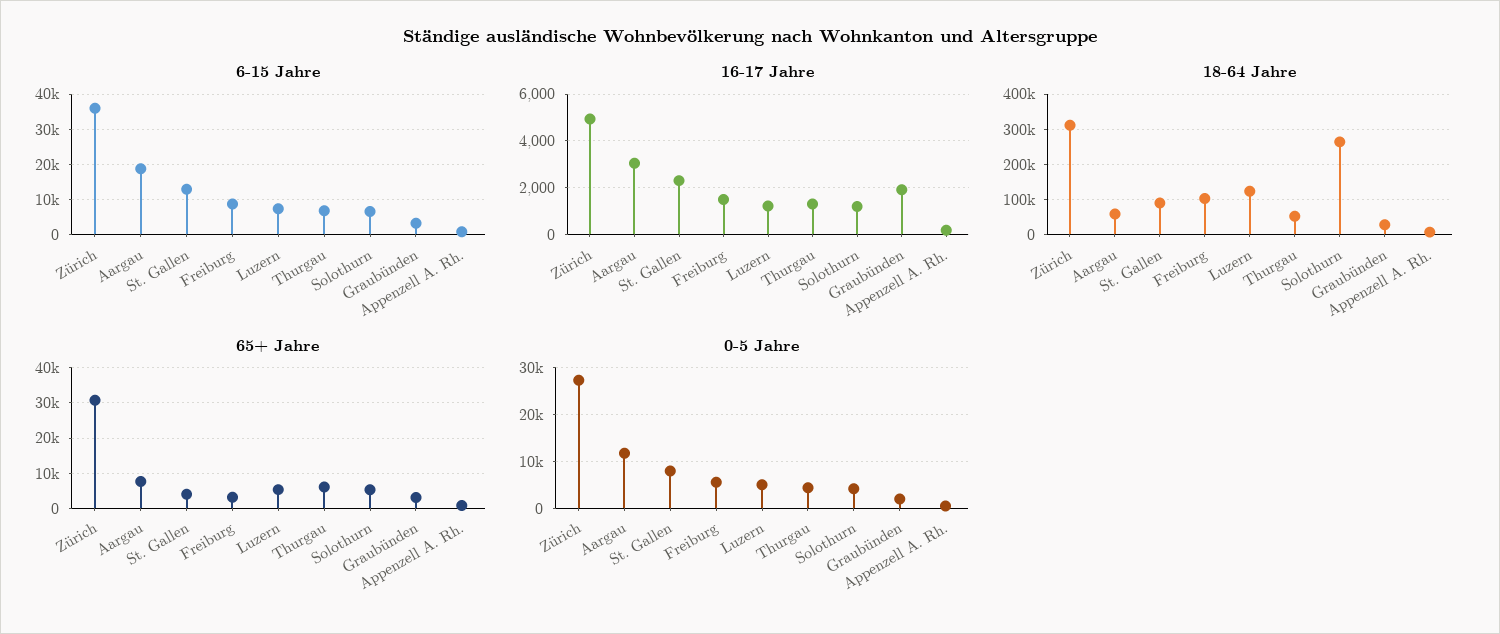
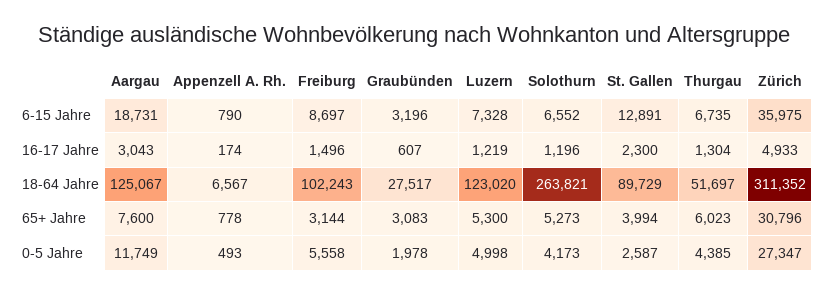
  {
    "6-15 Jahre": {
      "Zürich": 35975,
      "Aargau": 18731,
      "St. Gallen": 12891,
      "Freiburg": 8697,
      "Luzern": 7328,
      "Thurgau": 6735,
      "Solothurn": 6552,
      "Graubünden": 3196,
      "Appenzell A. Rh.": 790
    },
    "16-17 Jahre": {
      "Zürich": 4933,
      "Aargau": 3043,
      "St. Gallen": 2300,
      "Freiburg": 1496,
      "Luzern": 1219,
      "Thurgau": 1304,
      "Solothurn": 1196,
-     "Graubünden": 2000,
+     "Graubünden": 607,
      "Appenzell A. Rh.": 174
    },
    "18-64 Jahre": {
      "Zürich": 311352,
-     "Aargau": 60000,
+     "Aargau": 125067,
      "St. Gallen": 89729,
      "Freiburg": 102243,
      "Luzern": 123020,
      "Thurgau": 51697,
      "Solothurn": 263821,
      "Graubünden": 27517,
      "Appenzell A. Rh.": 6567
    },
    "65+ Jahre": {
      "Zürich": 30796,
      "Aargau": 7600,
      "St. Gallen": 3994,
      "Freiburg": 3144,
      "Luzern": 5300,
      "Thurgau": 6023,
      "Solothurn": 5273,
      "Graubünden": 3083,
      "Appenzell A. Rh.": 778
    },
    "0-5 Jahre": {
      "Zürich": 27347,
      "Aargau": 11749,
-     "St. Gallen": 8000,
+     "St. Gallen": 2587,
      "Freiburg": 5558,
      "Luzern": 4998,
      "Thurgau": 4385,
      "Solothurn": 4173,
      "Graubünden": 1978,
      "Appenzell A. Rh.": 493
    }
  }

